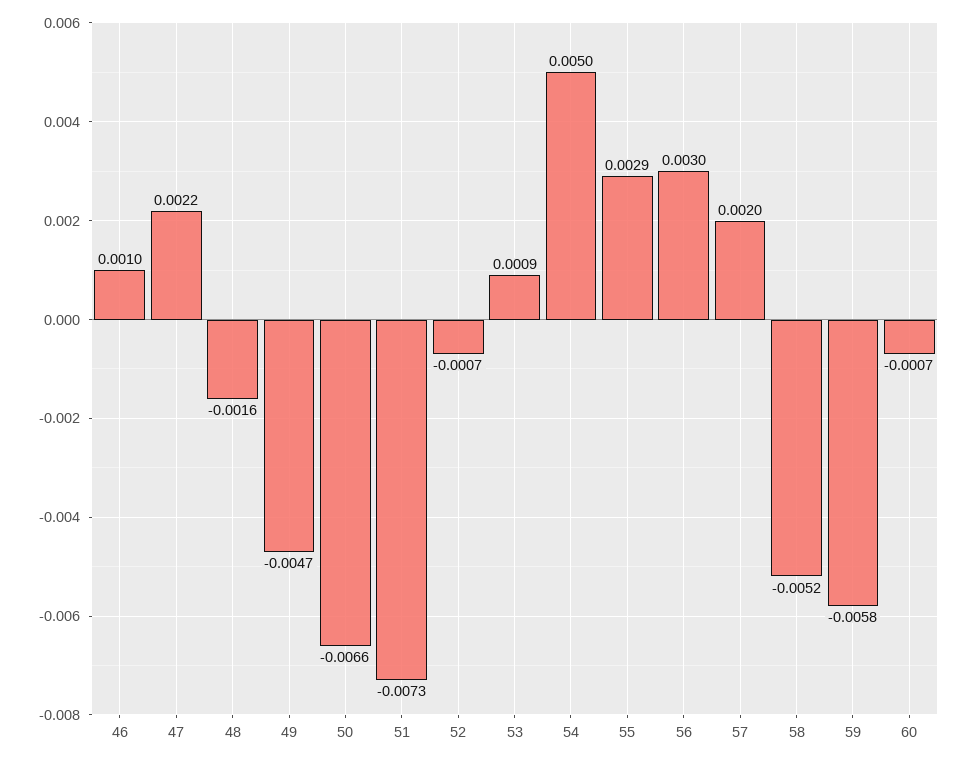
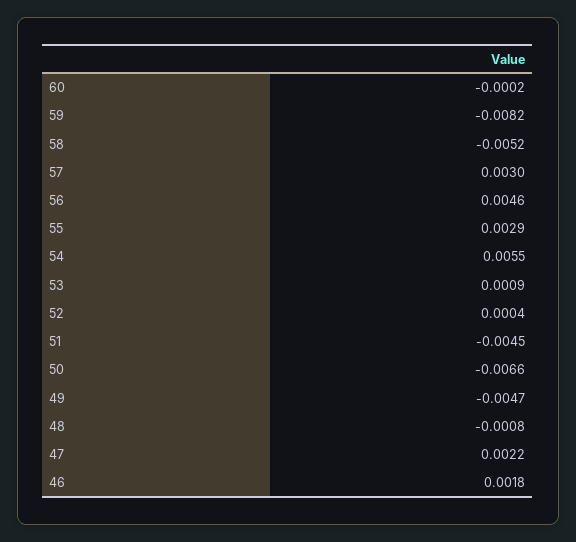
  {
-   "46": 0.001,
+   "46": 0.0018,
    "47": 0.0022,
-   "48": -0.0016,
+   "48": -0.0008,
    "49": -0.0047,
    "50": -0.0066,
-   "51": -0.0073,
+   "51": -0.0045,
-   "52": -0.0007,
+   "52": 0.0004,
    "53": 0.0009,
-   "54": 0.005,
+   "54": 0.0055,
    "55": 0.0029,
-   "56": 0.003,
+   "56": 0.0046,
-   "57": 0.002,
+   "57": 0.003,
    "58": -0.0052,
-   "59": -0.0058,
+   "59": -0.0082,
-   "60": -0.0007
+   "60": -0.0002
  }

